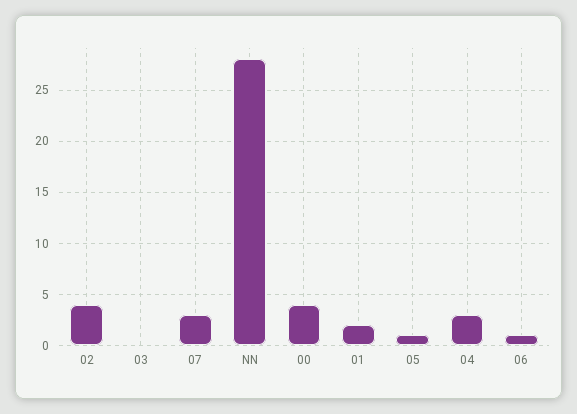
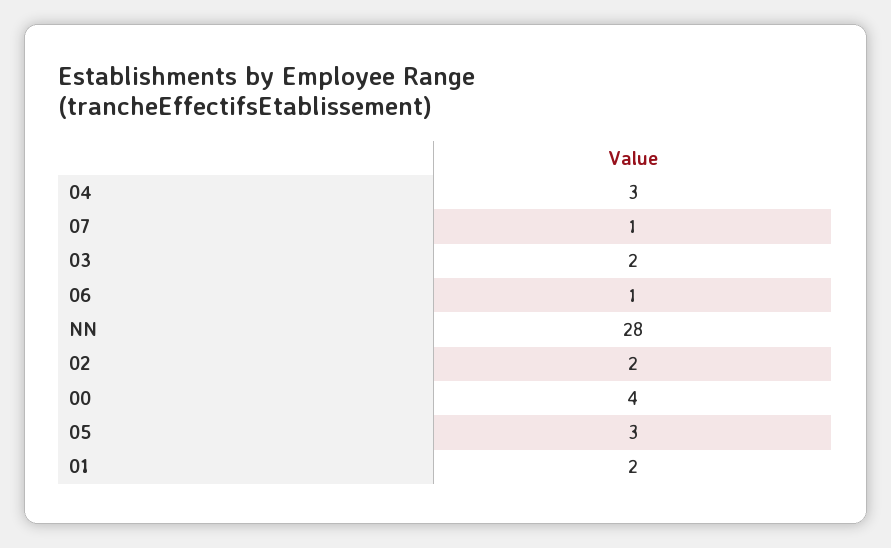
  {
-   "02": 4,
+   "02": 2,
-   "03": 0,
+   "03": 2,
-   "07": 3,
+   "07": 1,
    "NN": 28,
    "00": 4,
    "01": 2,
-   "05": 1,
+   "05": 3,
    "04": 3,
    "06": 1
  }

